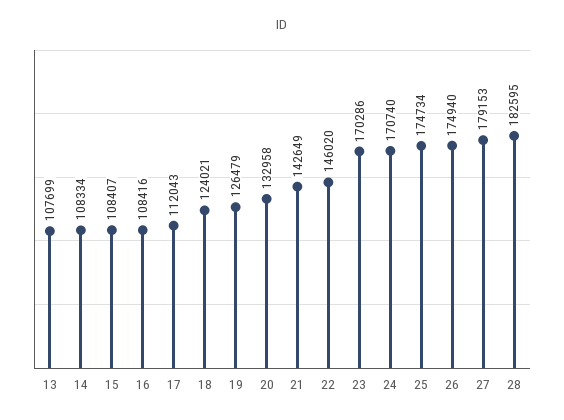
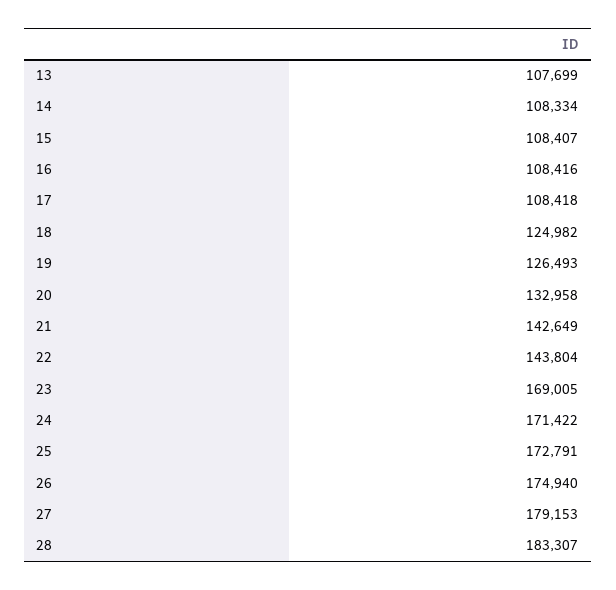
  {
    "13": 107699,
    "14": 108334,
    "15": 108407,
    "16": 108416,
-   "17": 112043,
+   "17": 108418,
-   "18": 124021,
+   "18": 124982,
-   "19": 126479,
+   "19": 126493,
    "20": 132958,
    "21": 142649,
-   "22": 146020,
+   "22": 143804,
-   "23": 170286,
+   "23": 169005,
-   "24": 170740,
+   "24": 171422,
-   "25": 174734,
+   "25": 172791,
    "26": 174940,
    "27": 179153,
-   "28": 182595
+   "28": 183307
  }

